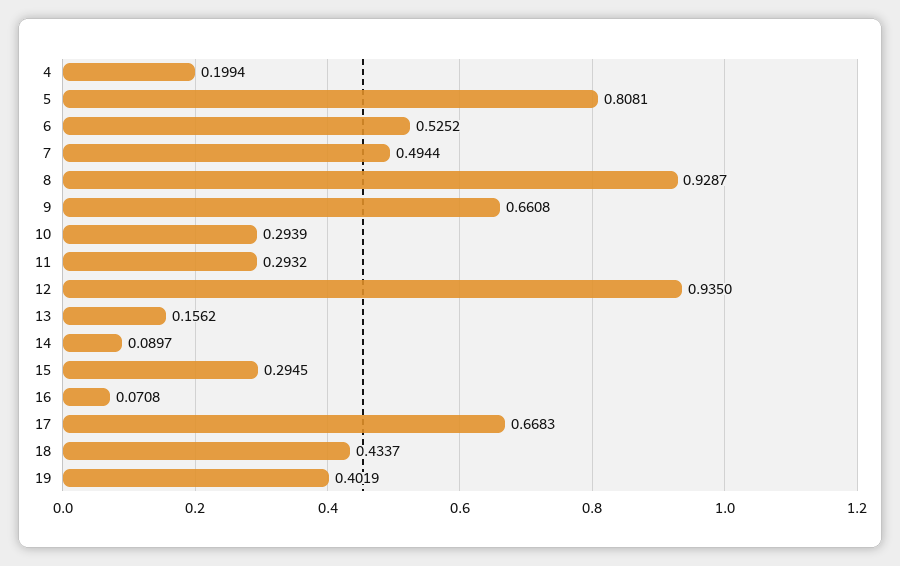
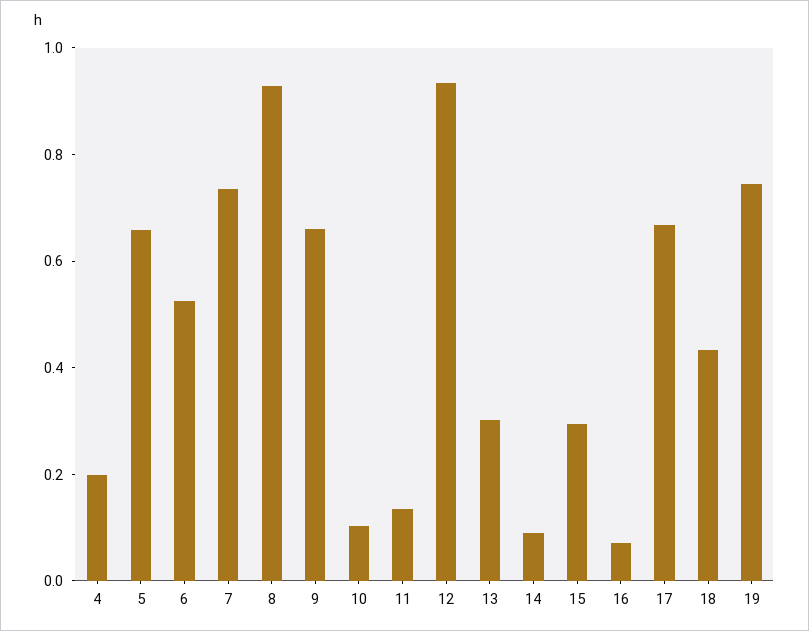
  {
    "4": 0.1994,
-   "5": 0.8081,
+   "5": 0.65,
    "6": 0.5252,
-   "7": 0.4944,
+   "7": 0.75,
    "8": 0.9287,
    "9": 0.6608,
-   "10": 0.2939,
+   "10": 0.1,
-   "11": 0.2932,
+   "11": 0.15,
    "12": 0.935,
-   "13": 0.1562,
+   "13": 0.3,
    "14": 0.0897,
    "15": 0.2945,
    "16": 0.0708,
    "17": 0.6683,
    "18": 0.4337,
-   "19": 0.4019
+   "19": 0.75
  }

